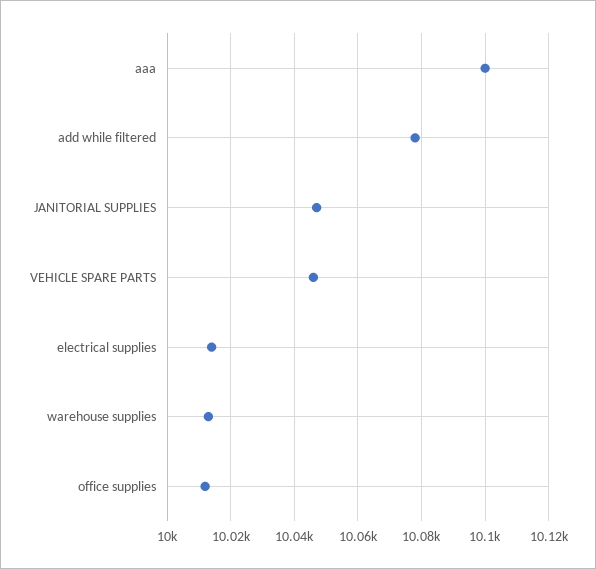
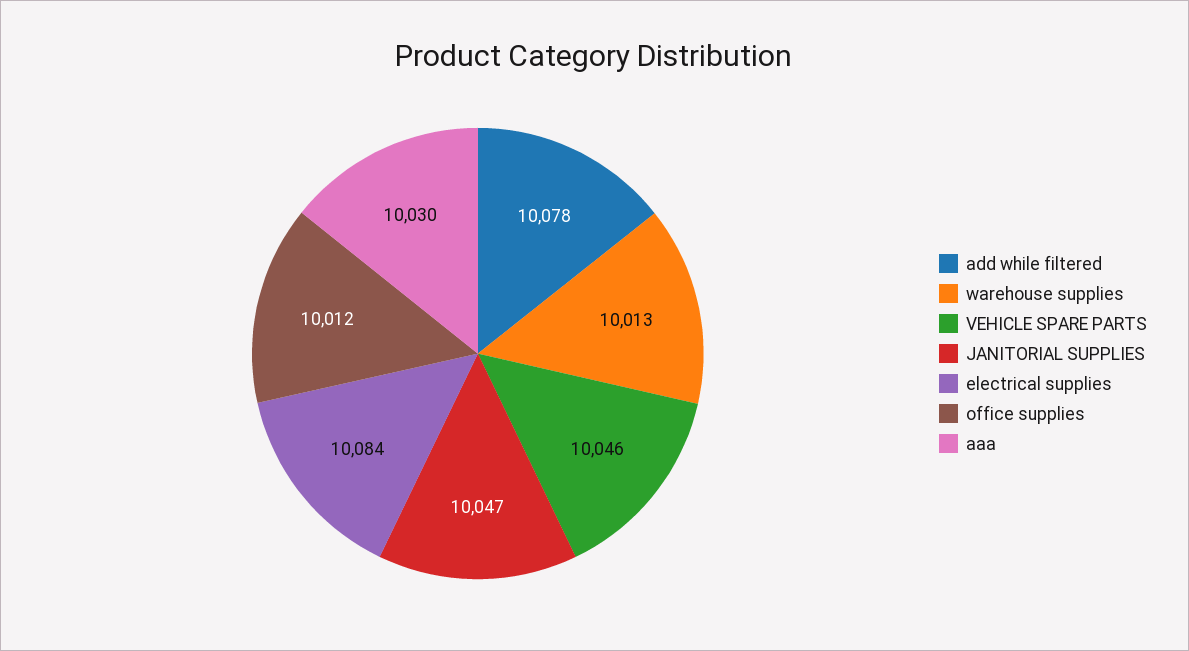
  {
-   "aaa": 10100,
+   "aaa": 10030,
    "add while filtered": 10078,
    "JANITORIAL SUPPLIES": 10047,
    "VEHICLE SPARE PARTS": 10046,
-   "electrical supplies": 10015,
+   "electrical supplies": 10084,
    "warehouse supplies": 10013,
    "office supplies": 10012
  }

